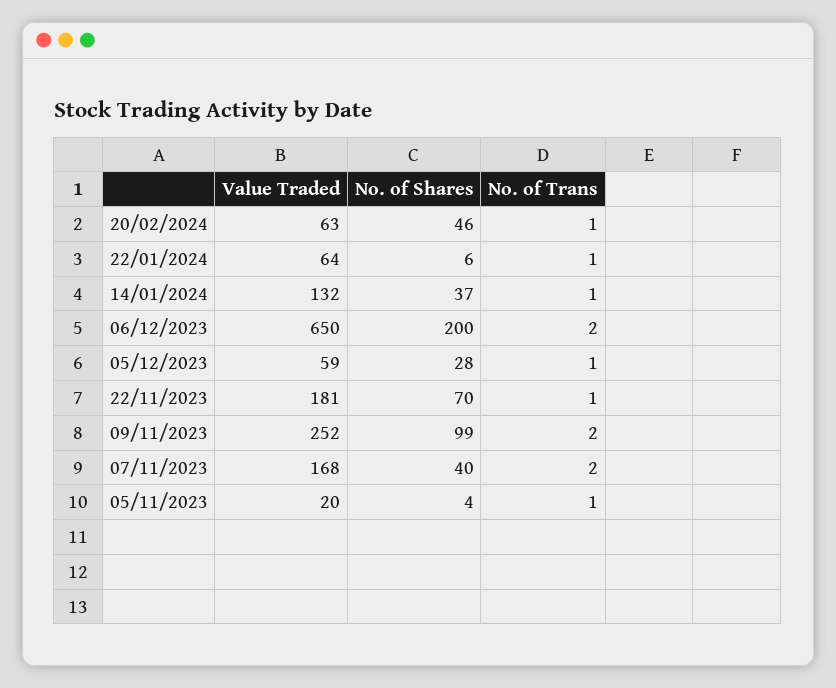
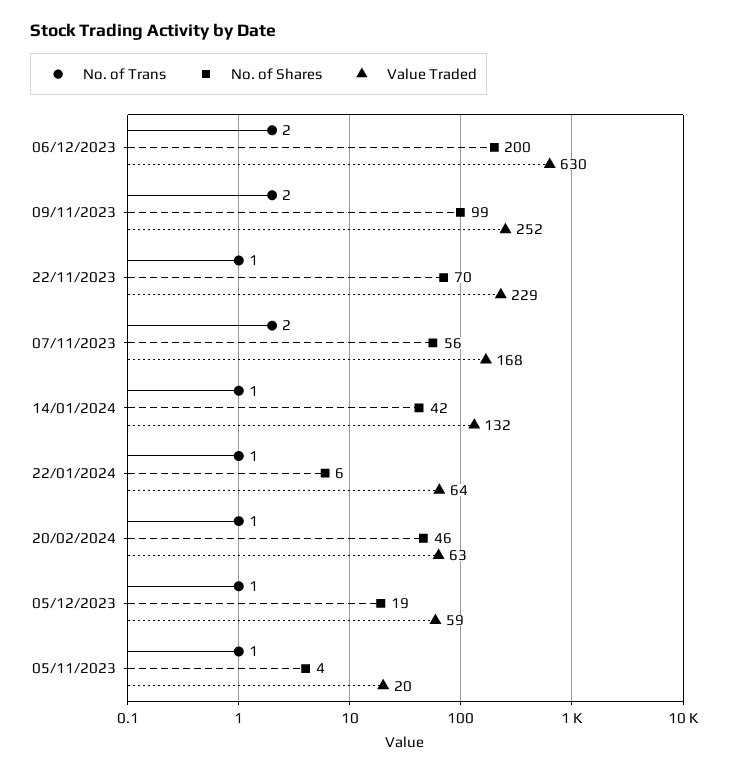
  {
    "Value Traded": {
      "20/02/2024": 63,
      "22/01/2024": 64,
      "14/01/2024": 132,
-     "06/12/2023": 650,
+     "06/12/2023": 630,
      "05/12/2023": 59,
-     "22/11/2023": 181,
+     "22/11/2023": 229,
      "09/11/2023": 252,
      "07/11/2023": 168,
      "05/11/2023": 20
    },
    "No. of Shares": {
      "20/02/2024": 46,
      "22/01/2024": 6,
-     "14/01/2024": 37,
+     "14/01/2024": 42,
      "06/12/2023": 200,
-     "05/12/2023": 28,
+     "05/12/2023": 19,
      "22/11/2023": 70,
      "09/11/2023": 99,
-     "07/11/2023": 40,
+     "07/11/2023": 56,
      "05/11/2023": 4
    },
    "No. of Trans": {
      "20/02/2024": 1,
      "22/01/2024": 1,
      "14/01/2024": 1,
      "06/12/2023": 2,
      "05/12/2023": 1,
      "22/11/2023": 1,
      "09/11/2023": 2,
      "07/11/2023": 2,
      "05/11/2023": 1
    }
  }

